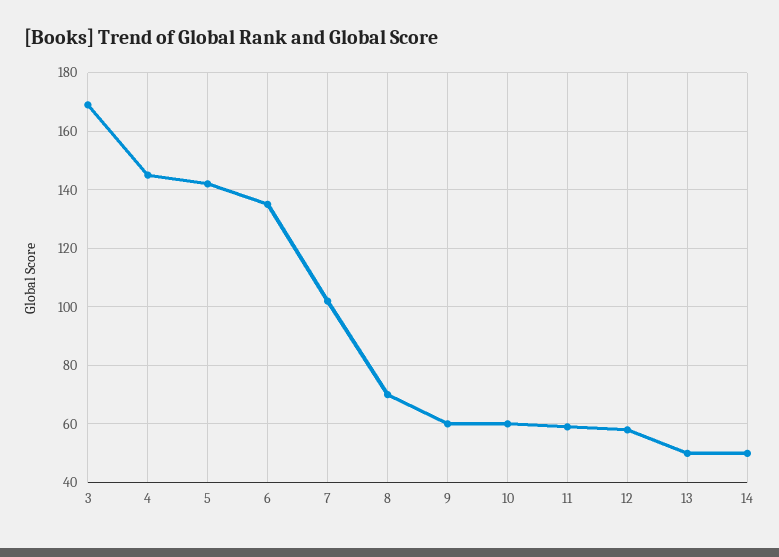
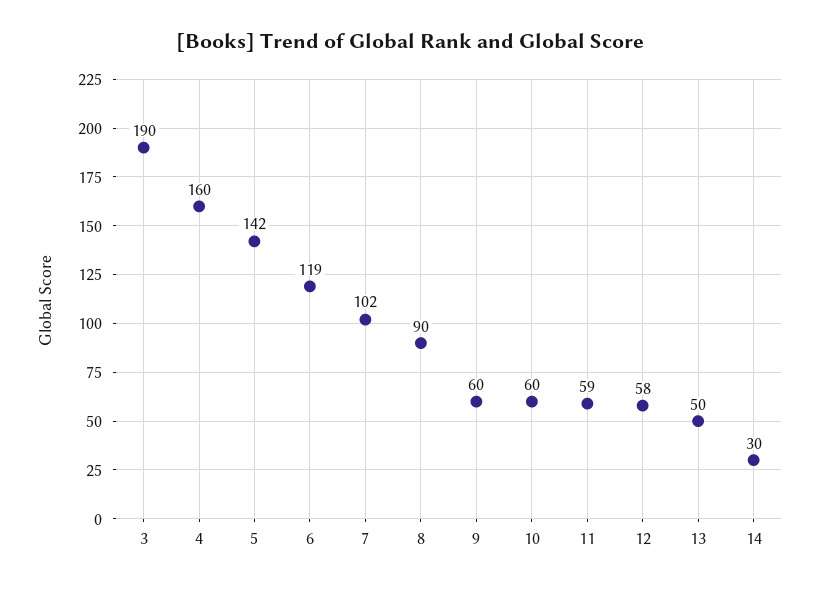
  {
-   "3": 170,
+   "3": 190,
-   "4": 145,
+   "4": 160,
    "5": 142,
-   "6": 135,
+   "6": 119,
    "7": 102,
-   "8": 70,
+   "8": 90,
    "9": 60,
    "10": 60,
    "11": 59,
    "12": 58,
    "13": 50,
-   "14": 50
+   "14": 30
  }

